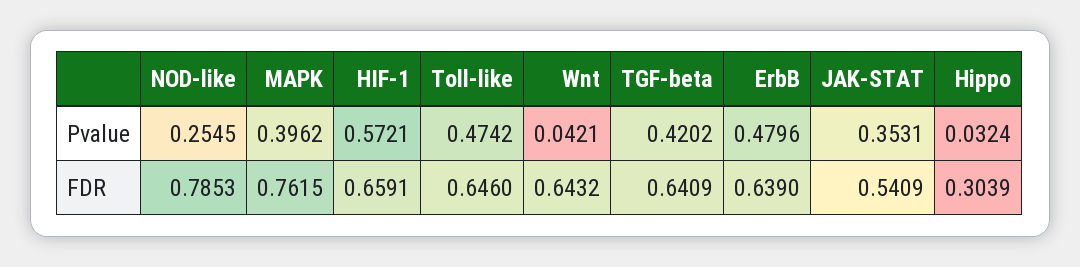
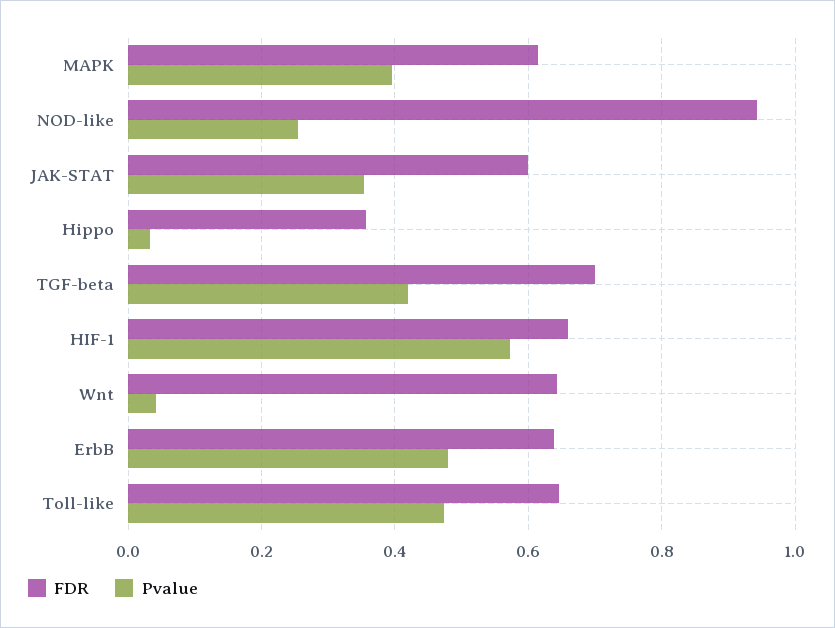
  {
    "Pvalue": {
      "NOD-like": 0.2545,
      "MAPK": 0.3962,
      "HIF-1": 0.5721,
      "Toll-like": 0.4742,
      "Wnt": 0.0421,
      "TGF-beta": 0.4202,
      "ErbB": 0.4796,
      "JAK-STAT": 0.3531,
      "Hippo": 0.0324
    },
    "FDR": {
-     "NOD-like": 0.7853,
+     "NOD-like": 0.94,
-     "MAPK": 0.7615,
+     "MAPK": 0.62,
      "HIF-1": 0.6591,
      "Toll-like": 0.646,
      "Wnt": 0.6432,
-     "TGF-beta": 0.6409,
+     "TGF-beta": 0.7,
      "ErbB": 0.639,
-     "JAK-STAT": 0.5409,
+     "JAK-STAT": 0.6,
-     "Hippo": 0.3039
+     "Hippo": 0.36
    }
  }

